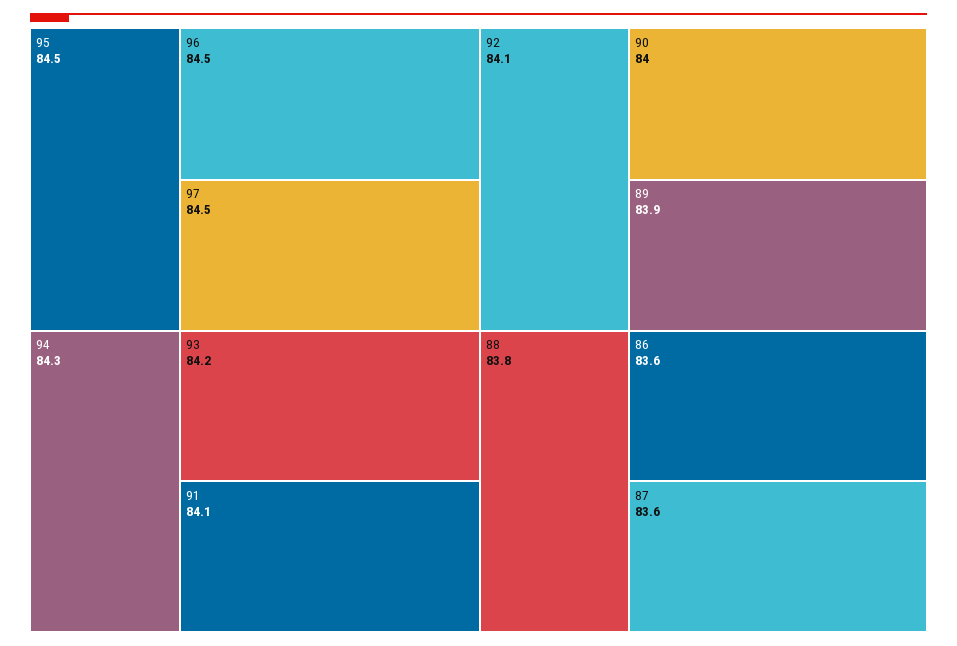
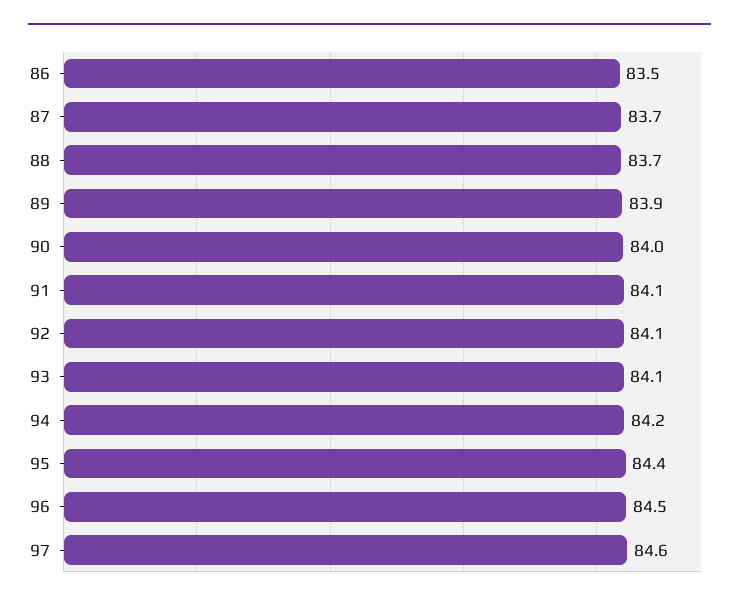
  {
-   "95": 84.5,
+   "95": 84.4,
    "96": 84.5,
-   "97": 84.5,
+   "97": 84.6,
-   "94": 84.3,
+   "94": 84.2,
-   "93": 84.2,
+   "93": 84.1,
    "91": 84.1,
    "92": 84.1,
    "90": 84,
    "89": 83.9,
-   "88": 83.8,
+   "88": 83.7,
-   "86": 83.6,
+   "86": 83.5,
-   "87": 83.6
+   "87": 83.7
  }

